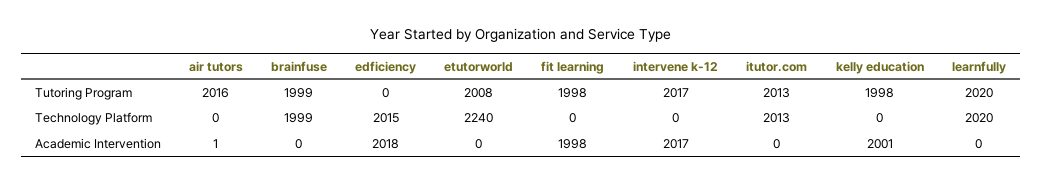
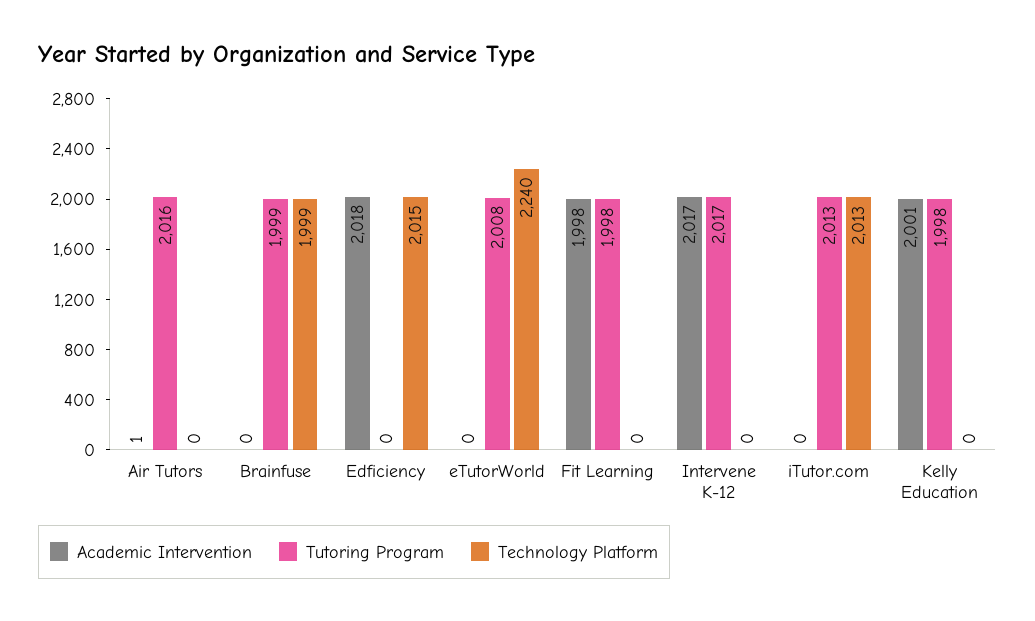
  {
    "Tutoring Program": {
      "air tutors": 2016,
      "brainfuse": 1999,
      "edficiency": 0,
      "etutorworld": 2008,
      "fit learning": 1998,
      "intervene k-12": 2017,
      "itutor.com": 2013,
-     "kelly education": 1998,
+     "kelly education": 1998
-     "learnfully": 2020
    },
    "Technology Platform": {
      "air tutors": 0,
      "brainfuse": 1999,
      "edficiency": 2015,
      "etutorworld": 2240,
      "fit learning": 0,
      "intervene k-12": 0,
      "itutor.com": 2013,
-     "kelly education": 0,
+     "kelly education": 0
-     "learnfully": 2020
    },
    "Academic Intervention": {
      "air tutors": 1,
      "brainfuse": 0,
      "edficiency": 2018,
      "etutorworld": 0,
      "fit learning": 1998,
      "intervene k-12": 2017,
      "itutor.com": 0,
-     "kelly education": 2001,
+     "kelly education": 2001
-     "learnfully": 0
    }
  }

